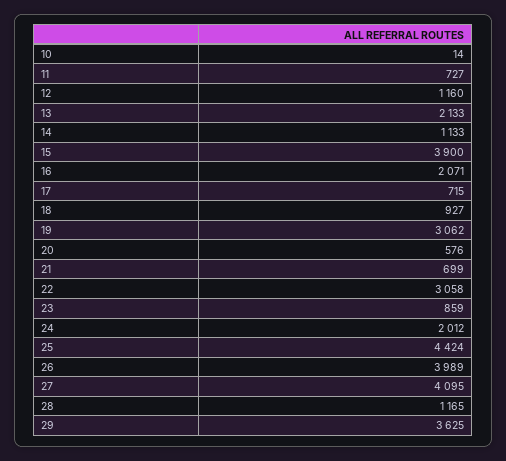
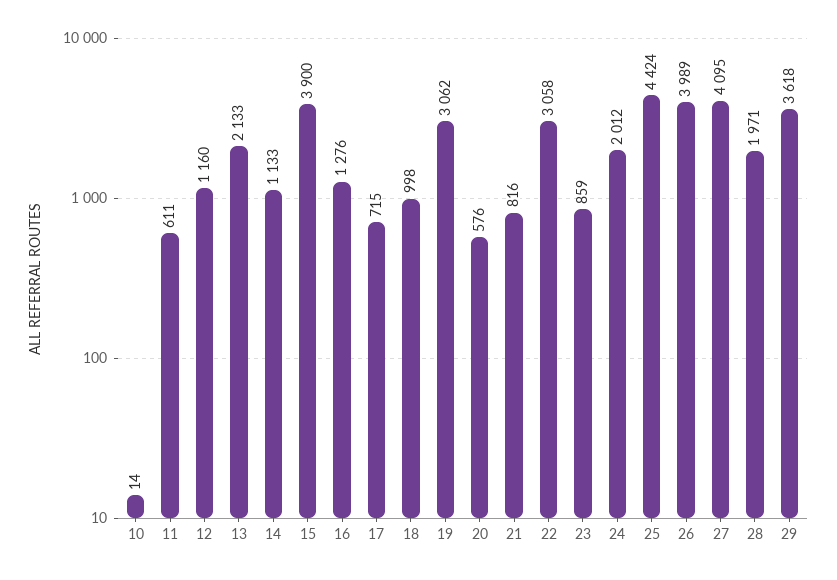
  {
    "10": 14,
-   "11": 727,
+   "11": 611,
    "12": 1160,
    "13": 2133,
    "14": 1133,
    "15": 3900,
-   "16": 2071,
+   "16": 1276,
    "17": 715,
-   "18": 927,
+   "18": 998,
    "19": 3062,
    "20": 576,
-   "21": 699,
+   "21": 816,
    "22": 3058,
    "23": 859,
    "24": 2012,
    "25": 4424,
    "26": 3989,
    "27": 4095,
-   "28": 1165,
+   "28": 1971,
-   "29": 3625
+   "29": 3618
  }

